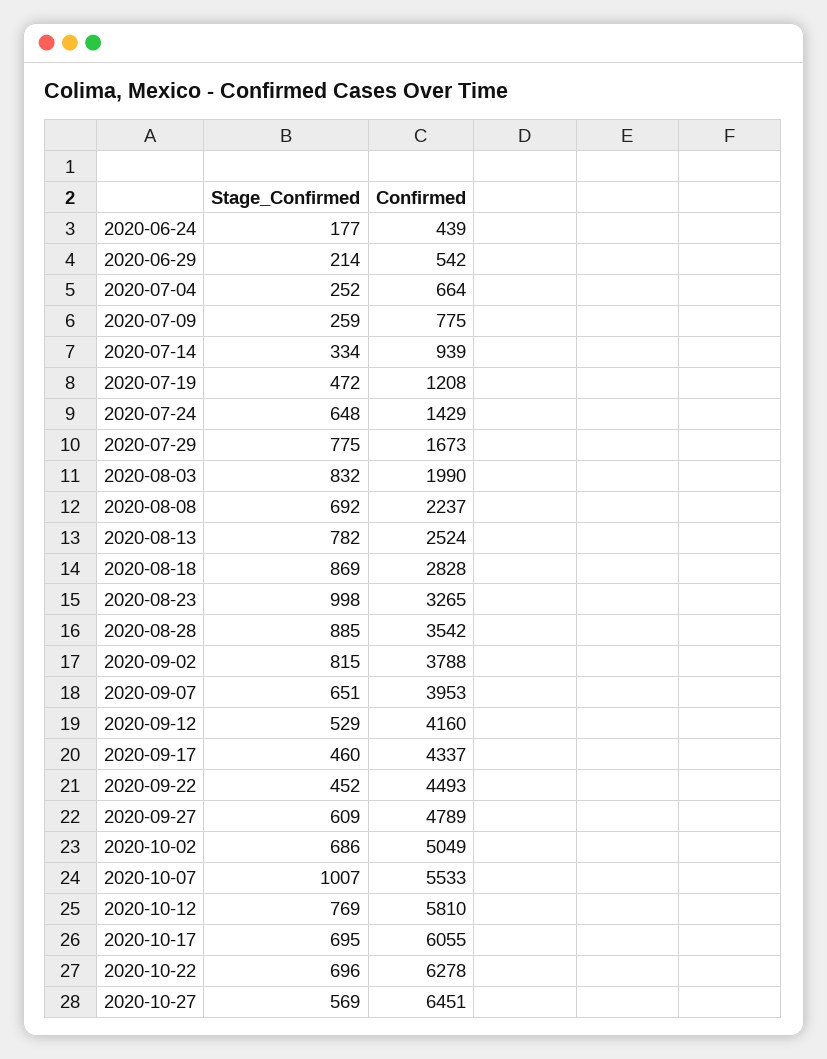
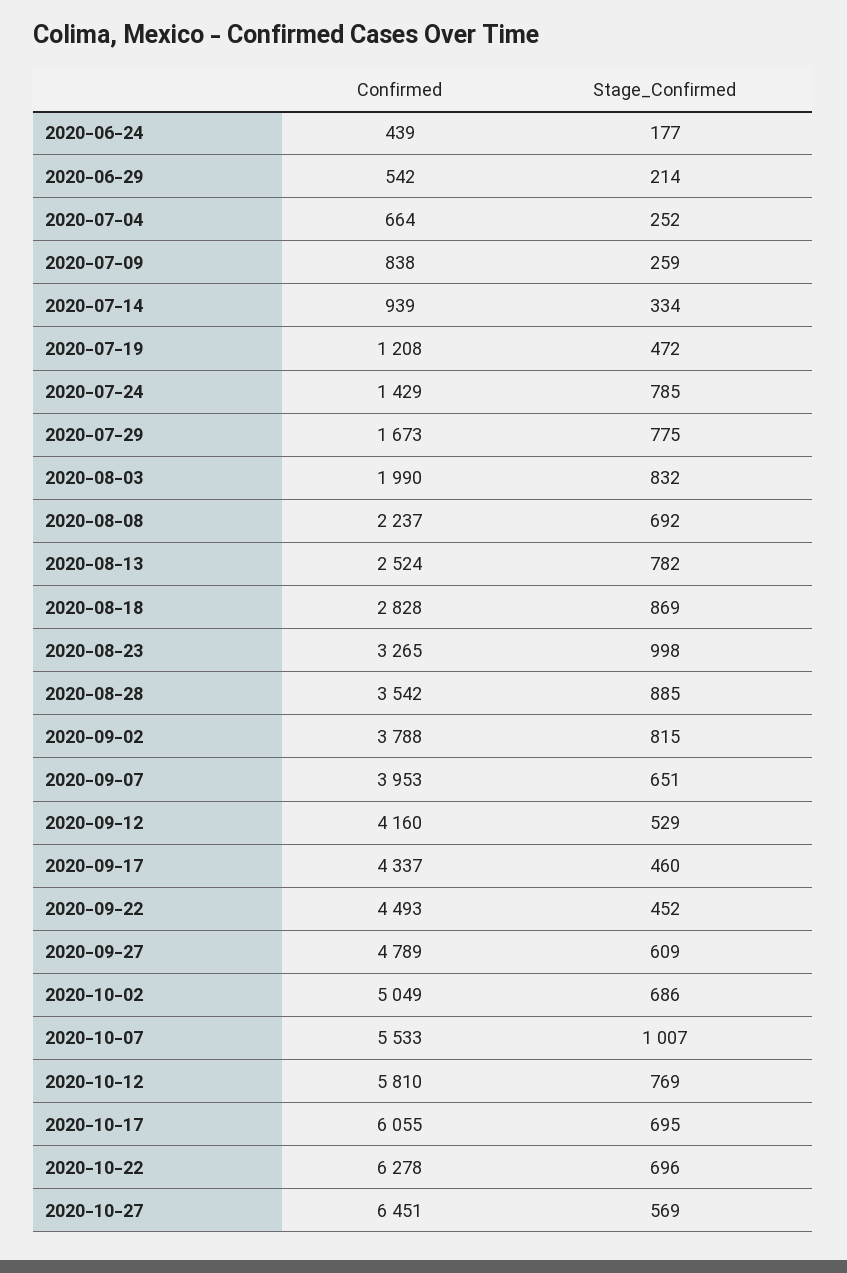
  {
    "Stage_Confirmed": {
      "2020-06-24": 177,
      "2020-06-29": 214,
      "2020-07-04": 252,
      "2020-07-09": 259,
      "2020-07-14": 334,
      "2020-07-19": 472,
-     "2020-07-24": 648,
+     "2020-07-24": 785,
      "2020-07-29": 775,
      "2020-08-03": 832,
      "2020-08-08": 692,
      "2020-08-13": 782,
      "2020-08-18": 869,
      "2020-08-23": 998,
      "2020-08-28": 885,
      "2020-09-02": 815,
      "2020-09-07": 651,
      "2020-09-12": 529,
      "2020-09-17": 460,
      "2020-09-22": 452,
      "2020-09-27": 609,
      "2020-10-02": 686,
      "2020-10-07": 1007,
      "2020-10-12": 769,
      "2020-10-17": 695,
      "2020-10-22": 696,
      "2020-10-27": 569
    },
    "Confirmed": {
      "2020-06-24": 439,
      "2020-06-29": 542,
      "2020-07-04": 664,
-     "2020-07-09": 775,
+     "2020-07-09": 838,
      "2020-07-14": 939,
      "2020-07-19": 1208,
      "2020-07-24": 1429,
      "2020-07-29": 1673,
      "2020-08-03": 1990,
      "2020-08-08": 2237,
      "2020-08-13": 2524,
      "2020-08-18": 2828,
      "2020-08-23": 3265,
      "2020-08-28": 3542,
      "2020-09-02": 3788,
      "2020-09-07": 3953,
      "2020-09-12": 4160,
      "2020-09-17": 4337,
      "2020-09-22": 4493,
      "2020-09-27": 4789,
      "2020-10-02": 5049,
      "2020-10-07": 5533,
      "2020-10-12": 5810,
      "2020-10-17": 6055,
      "2020-10-22": 6278,
      "2020-10-27": 6451
    }
  }

